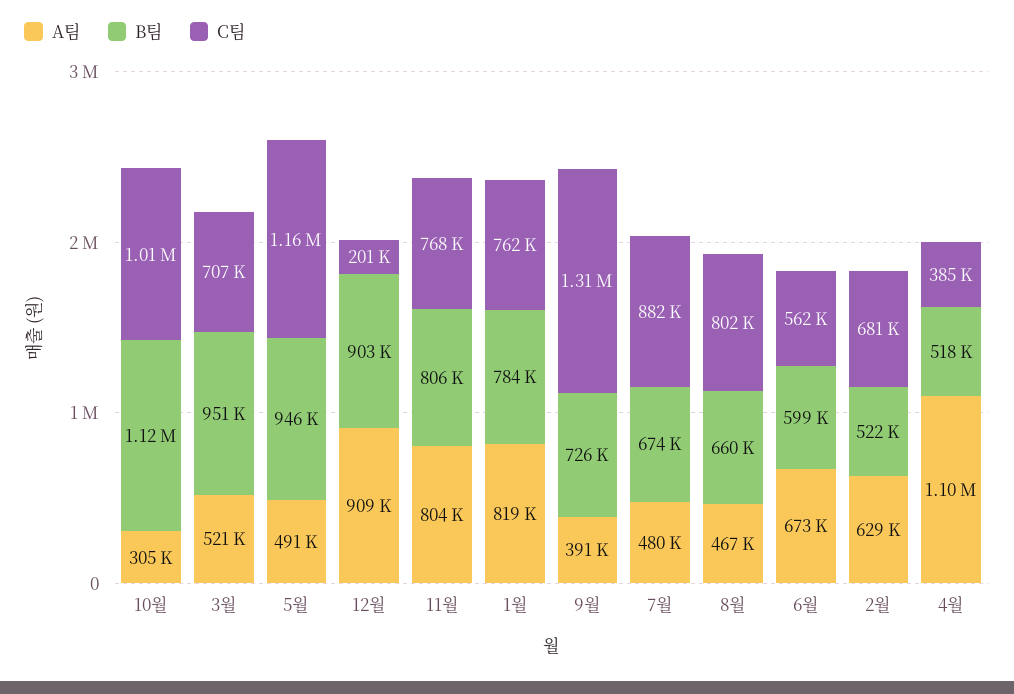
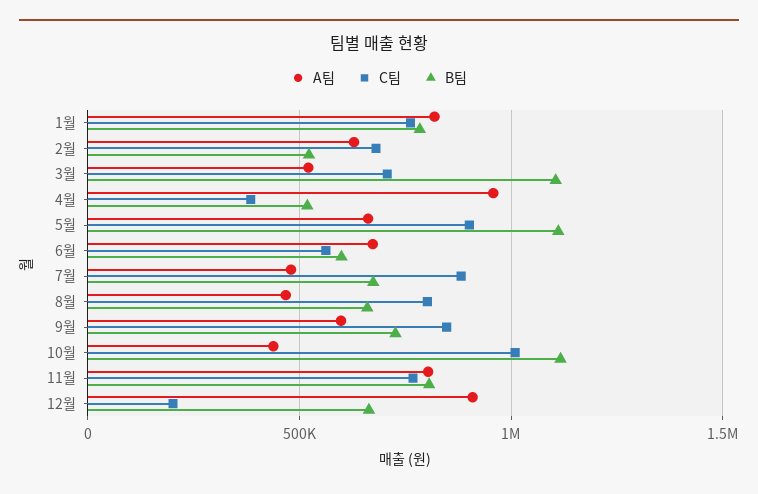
  {
    "A팀": {
-     "10월": 305000,
+     "10월": 450000,
      "3월": 521000,
-     "5월": 491000,
+     "5월": 650000,
      "12월": 909000,
      "11월": 804000,
      "1월": 819000,
-     "9월": 391000,
+     "9월": 600000,
      "7월": 480000,
      "8월": 467000,
      "6월": 673000,
      "2월": 629000,
-     "4월": 1100000
+     "4월": 950000
    },
    "B팀": {
      "10월": 1120000,
-     "3월": 951000,
+     "3월": 1100000,
-     "5월": 946000,
+     "5월": 1100000,
-     "12월": 903000,
+     "12월": 650000,
      "11월": 806000,
      "1월": 784000,
      "9월": 726000,
      "7월": 674000,
      "8월": 660000,
      "6월": 599000,
      "2월": 522000,
      "4월": 518000
    },
    "C팀": {
      "10월": 1010000,
      "3월": 707000,
-     "5월": 1160000,
+     "5월": 900000,
      "12월": 201000,
      "11월": 768000,
      "1월": 762000,
-     "9월": 1310000,
+     "9월": 850000,
      "7월": 882000,
      "8월": 802000,
      "6월": 562000,
      "2월": 681000,
      "4월": 385000
    }
  }

